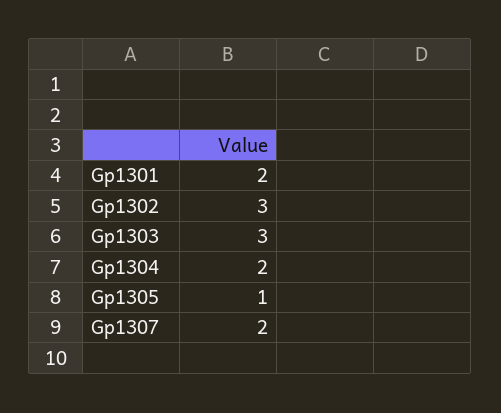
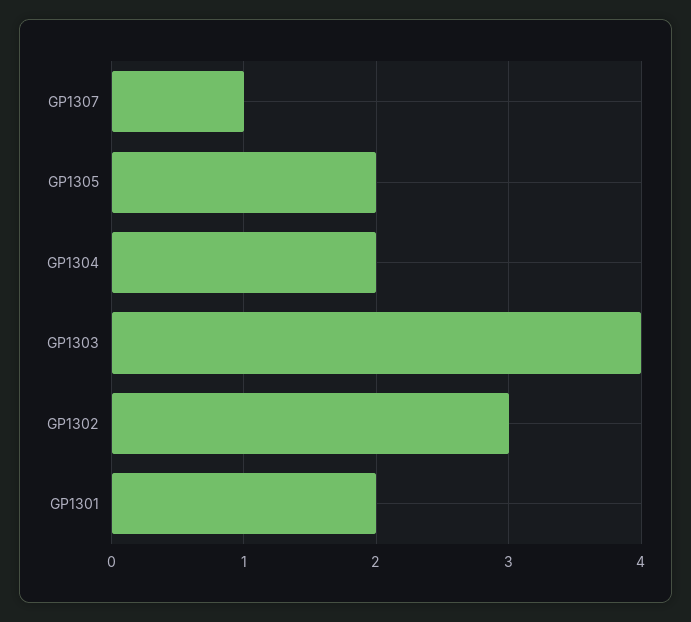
  {
    "Gp1301": 2,
    "Gp1302": 3,
-   "Gp1303": 3,
+   "Gp1303": 4,
    "Gp1304": 2,
-   "Gp1305": 1,
+   "Gp1305": 2,
-   "Gp1307": 2
+   "Gp1307": 1
  }

